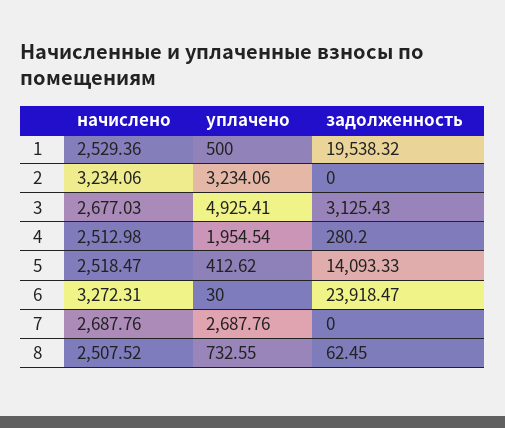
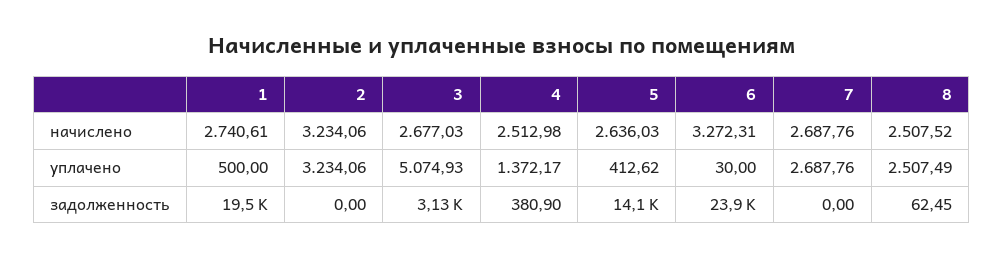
  {
    "начислено": {
-     "1": 2529.36,
+     "1": 2740.61,
      "2": 3234.06,
      "3": 2677.03,
      "4": 2512.98,
-     "5": 2518.47,
+     "5": 2636.03,
      "6": 3272.31,
      "7": 2687.76,
      "8": 2507.52
    },
    "уплачено": {
      "1": 500,
      "2": 3234.06,
-     "3": 4925.41,
+     "3": 5074.93,
-     "4": 1954.54,
+     "4": 1372.17,
      "5": 412.62,
      "6": 30,
      "7": 2687.76,
-     "8": 732.55
+     "8": 2507.49
    },
    "задолженность": {
      "1": 19538.32,
      "2": 0,
      "3": 3125.43,
-     "4": 280.2,
+     "4": 380.9,
      "5": 14093.33,
      "6": 23918.47,
      "7": 0,
      "8": 62.45
    }
  }

